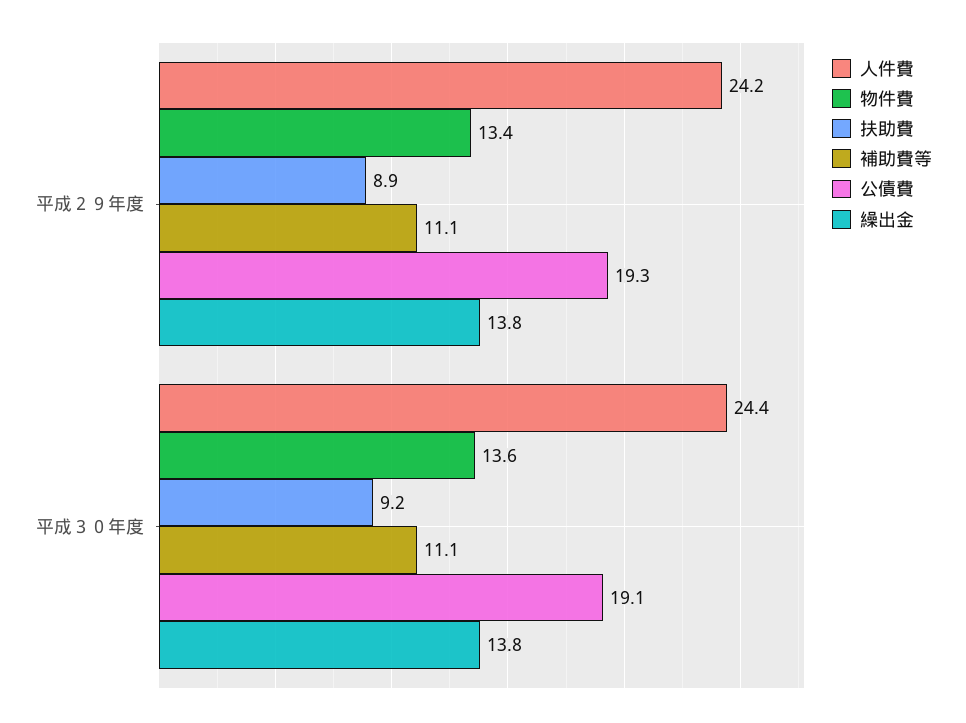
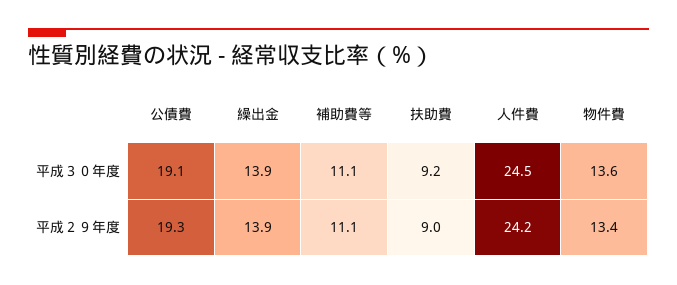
  {
    "人件費": {
      "平成２９年度": 24.2,
-     "平成３０年度": 24.4
+     "平成３０年度": 24.5
    },
    "物件費": {
      "平成２９年度": 13.4,
      "平成３０年度": 13.6
    },
    "扶助費": {
-     "平成２９年度": 8.9,
+     "平成２９年度": 9,
      "平成３０年度": 9.2
    },
    "補助費等": {
      "平成２９年度": 11.1,
      "平成３０年度": 11.1
    },
    "公債費": {
      "平成２９年度": 19.3,
      "平成３０年度": 19.1
    },
    "繰出金": {
-     "平成２９年度": 13.8,
+     "平成２９年度": 13.9,
-     "平成３０年度": 13.8
+     "平成３０年度": 13.9
    }
  }

